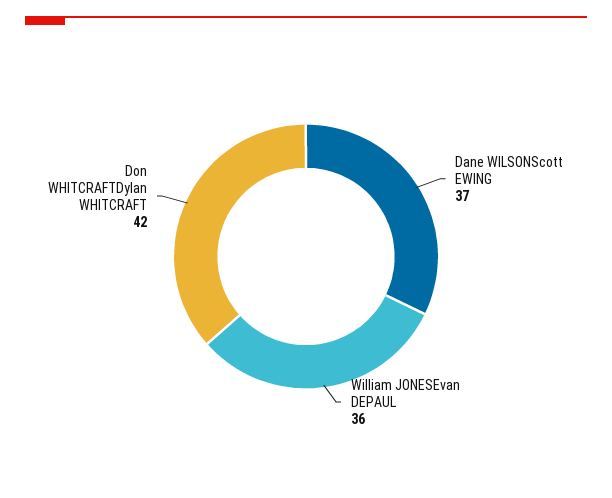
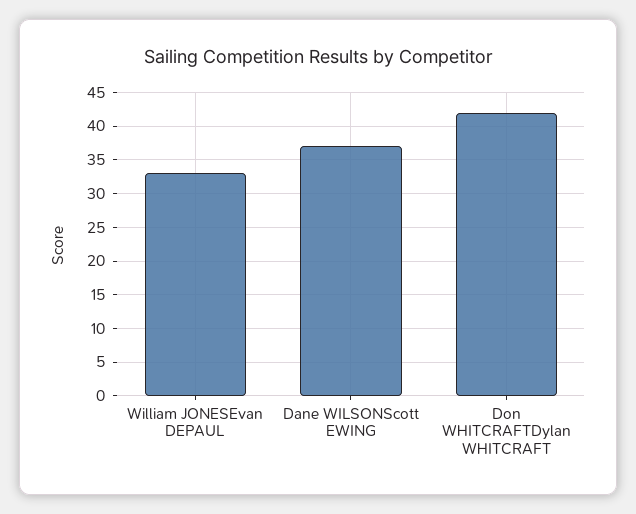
  {
    "Dane WILSONScott EWING": 37,
-   "William JONESEvan DEPAUL": 36,
+   "William JONESEvan DEPAUL": 33,
    "Don WHITCRAFTDylan WHITCRAFT": 42
  }

